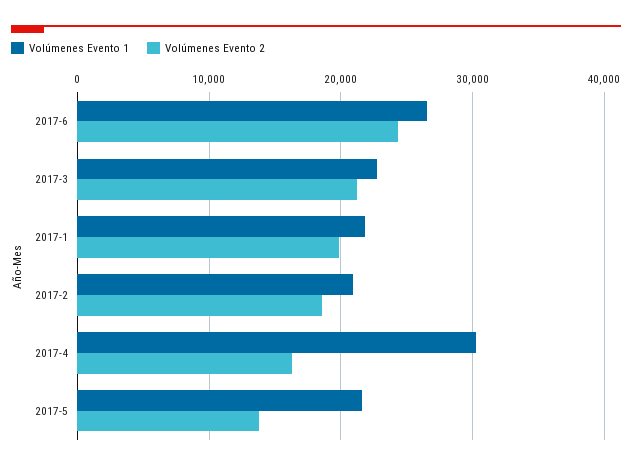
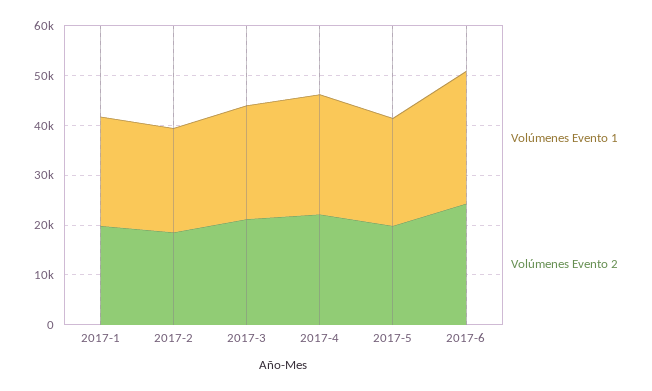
  {
    "Volúmenes Evento 1": {
      "2017-6": 27000,
      "2017-3": 23000,
      "2017-1": 22000,
      "2017-2": 21000,
-     "2017-4": 30000,
+     "2017-4": 24000,
      "2017-5": 22000
    },
    "Volúmenes Evento 2": {
      "2017-6": 24000,
      "2017-3": 21000,
      "2017-1": 20000,
      "2017-2": 19000,
-     "2017-4": 16000,
+     "2017-4": 22000,
-     "2017-5": 14000
+     "2017-5": 20000
    }
  }

